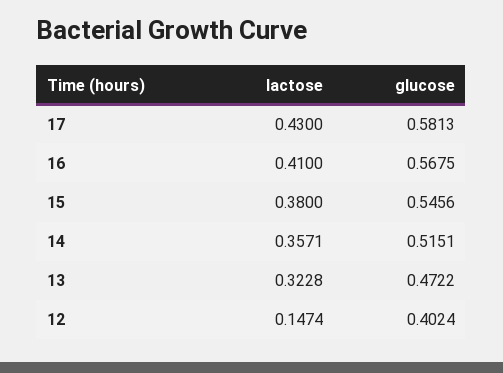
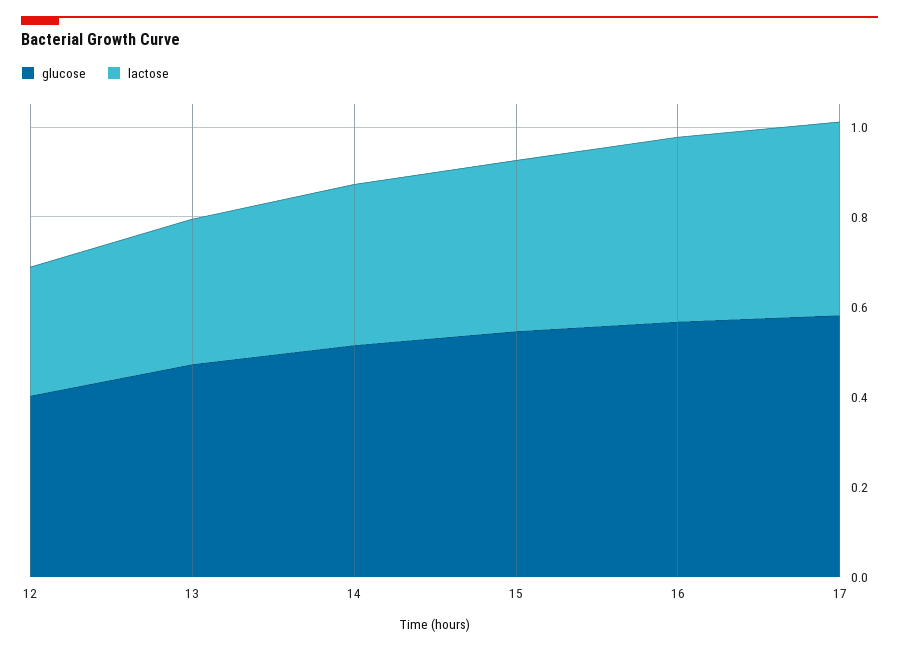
  {
    "lactose": {
      "17": 0.43,
      "16": 0.41,
      "15": 0.38,
      "14": 0.3571,
      "13": 0.3228,
-     "12": 0.1474
+     "12": 0.3
    },
    "glucose": {
      "17": 0.5813,
      "16": 0.5675,
      "15": 0.5456,
      "14": 0.5151,
      "13": 0.4722,
      "12": 0.4024
    }
  }

